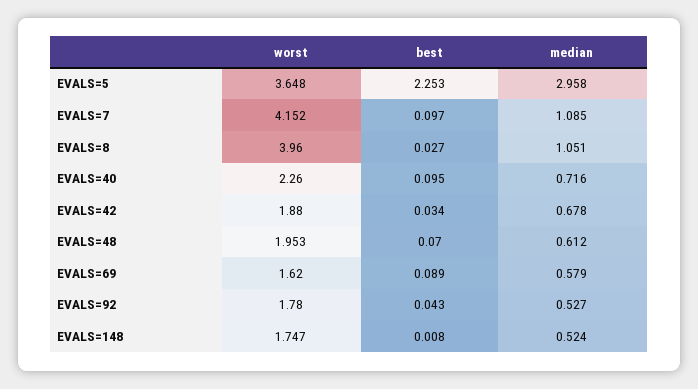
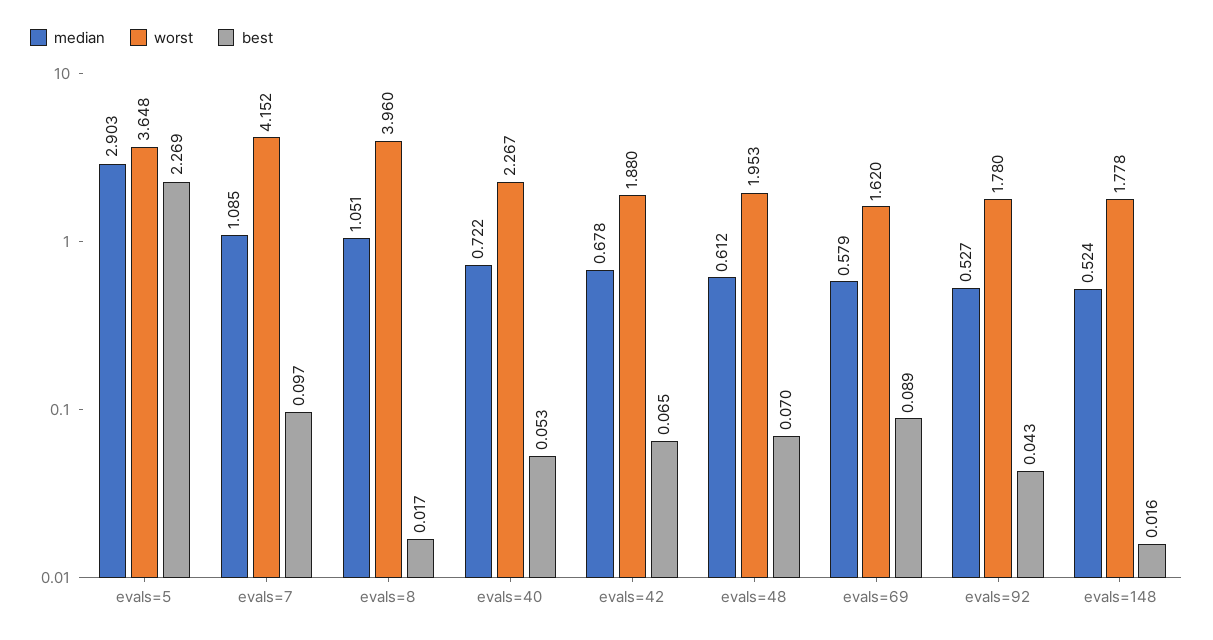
  {
    "worst": {
      "EVALS=5": 3.648,
      "EVALS=7": 4.152,
      "EVALS=8": 3.96,
-     "EVALS=40": 2.26,
+     "EVALS=40": 2.267,
      "EVALS=42": 1.88,
      "EVALS=48": 1.953,
      "EVALS=69": 1.62,
      "EVALS=92": 1.78,
-     "EVALS=148": 1.747
+     "EVALS=148": 1.778
    },
    "best": {
-     "EVALS=5": 2.253,
+     "EVALS=5": 2.269,
      "EVALS=7": 0.097,
-     "EVALS=8": 0.027,
+     "EVALS=8": 0.017,
-     "EVALS=40": 0.095,
+     "EVALS=40": 0.053,
-     "EVALS=42": 0.034,
+     "EVALS=42": 0.065,
      "EVALS=48": 0.07,
      "EVALS=69": 0.089,
      "EVALS=92": 0.043,
-     "EVALS=148": 0.008
+     "EVALS=148": 0.016
    },
    "median": {
-     "EVALS=5": 2.958,
+     "EVALS=5": 2.903,
      "EVALS=7": 1.085,
      "EVALS=8": 1.051,
-     "EVALS=40": 0.716,
+     "EVALS=40": 0.722,
      "EVALS=42": 0.678,
      "EVALS=48": 0.612,
      "EVALS=69": 0.579,
      "EVALS=92": 0.527,
      "EVALS=148": 0.524
    }
  }

